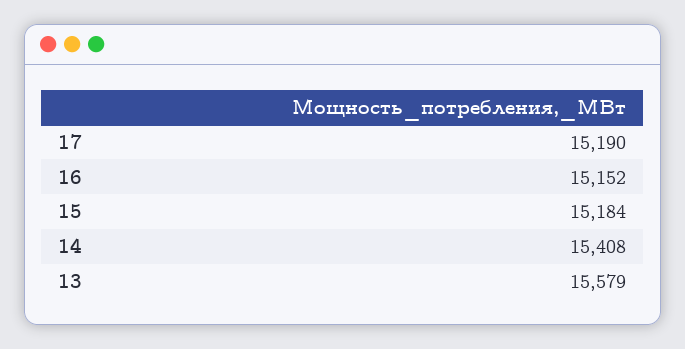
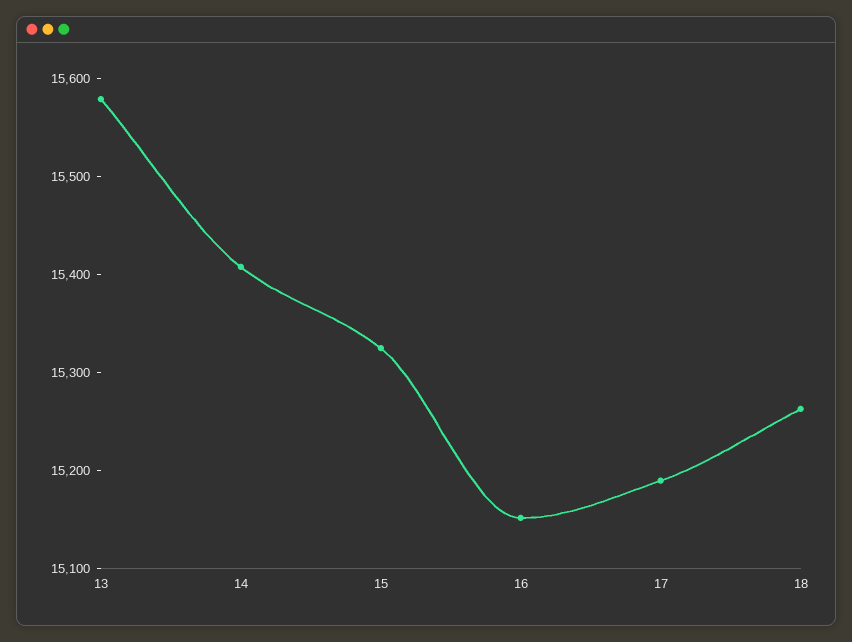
  {
    "17": 15190,
    "16": 15152,
-   "15": 15184,
+   "15": 15320,
    "14": 15408,
-   "13": 15579
+   "13": 15579,
+   "18": 15260
  }

